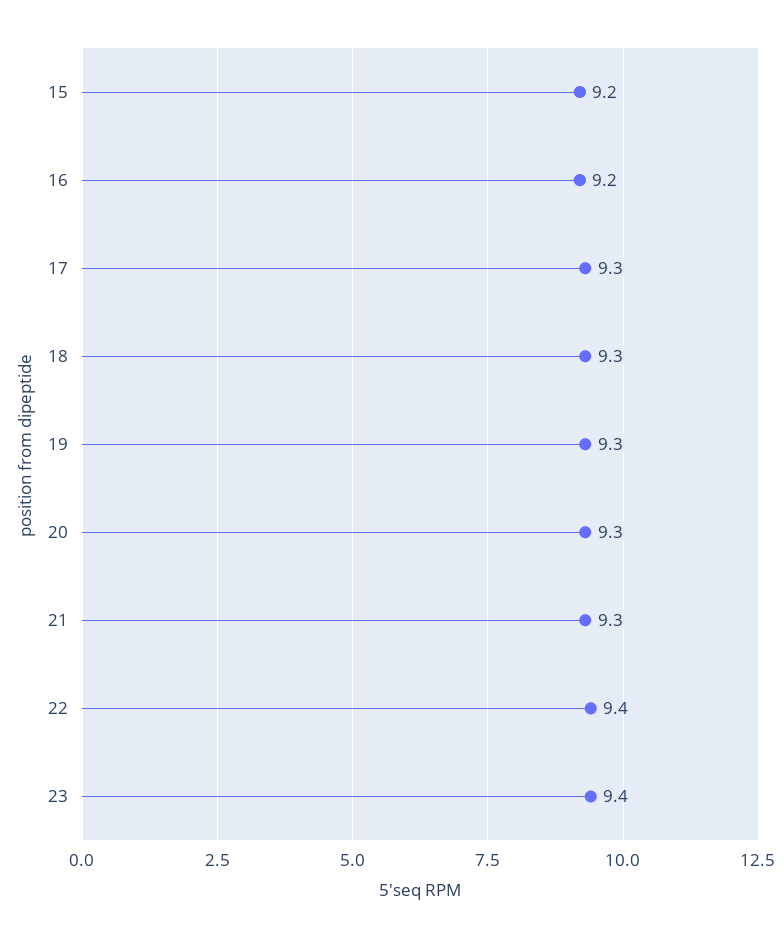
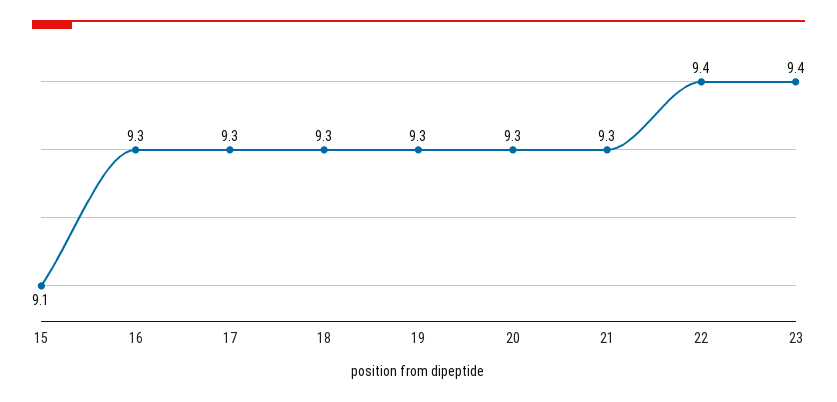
  {
-   "15": 9.2,
+   "15": 9.1,
-   "16": 9.2,
+   "16": 9.3,
    "17": 9.3,
    "18": 9.3,
    "19": 9.3,
    "20": 9.3,
    "21": 9.3,
    "22": 9.4,
    "23": 9.4
  }

